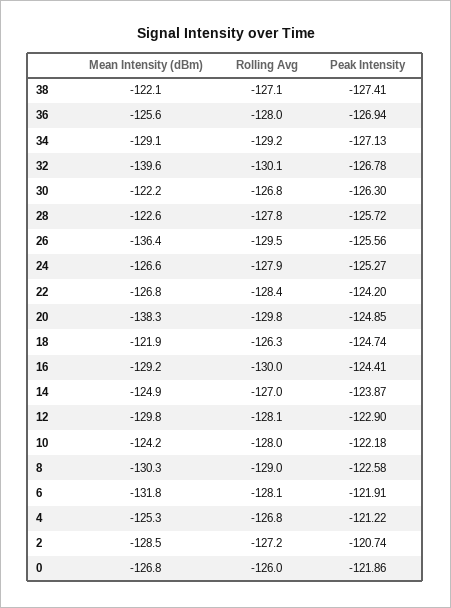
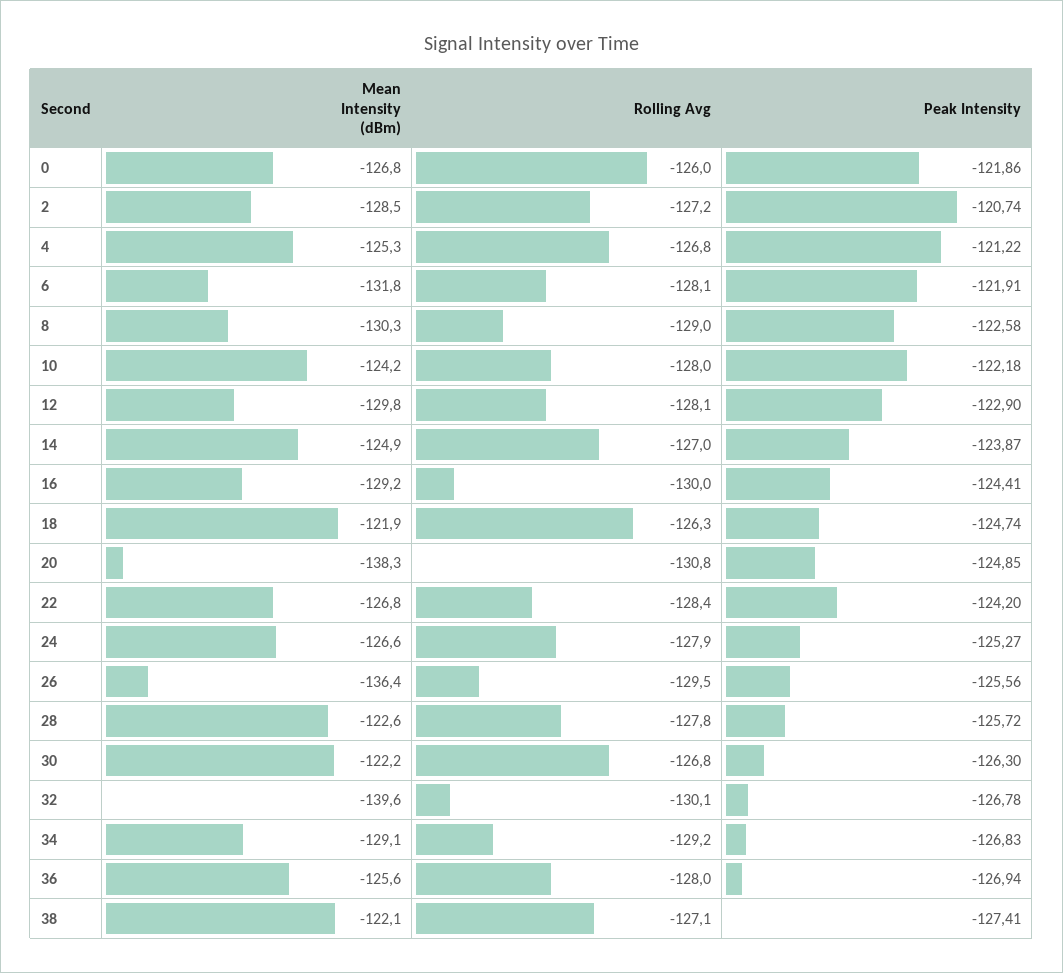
  {
    "Mean Intensity (dBm)": {
      "38": -122.1,
      "36": -125.6,
      "34": -129.1,
      "32": -139.6,
      "30": -122.2,
      "28": -122.6,
      "26": -136.4,
      "24": -126.6,
      "22": -126.8,
      "20": -138.3,
      "18": -121.9,
      "16": -129.2,
      "14": -124.9,
      "12": -129.8,
      "10": -124.2,
      "8": -130.3,
      "6": -131.8,
      "4": -125.3,
      "2": -128.5,
      "0": -126.8
    },
    "Rolling Avg": {
      "38": -127.1,
      "36": -128,
      "34": -129.2,
      "32": -130.1,
      "30": -126.8,
      "28": -127.8,
      "26": -129.5,
      "24": -127.9,
      "22": -128.4,
-     "20": -129.8,
+     "20": -130.8,
      "18": -126.3,
      "16": -130,
      "14": -127,
      "12": -128.1,
      "10": -128,
      "8": -129,
      "6": -128.1,
      "4": -126.8,
      "2": -127.2,
      "0": -126
    },
    "Peak Intensity": {
      "38": -127.41,
      "36": -126.94,
-     "34": -127.13,
+     "34": -126.83,
      "32": -126.78,
      "30": -126.3,
      "28": -125.72,
      "26": -125.56,
      "24": -125.27,
      "22": -124.2,
      "20": -124.85,
      "18": -124.74,
      "16": -124.41,
      "14": -123.87,
      "12": -122.9,
      "10": -122.18,
      "8": -122.58,
      "6": -121.91,
      "4": -121.22,
      "2": -120.74,
      "0": -121.86
    }
  }

